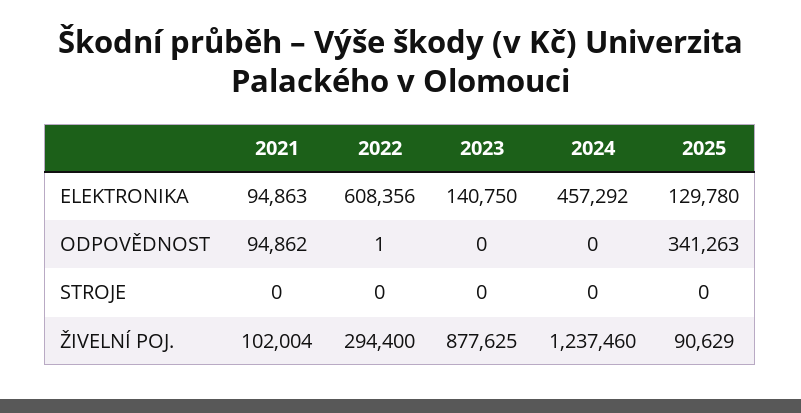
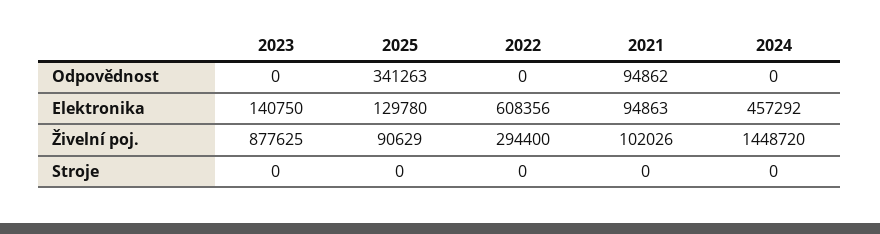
  {
    "2021": {
      "ELEKTRONIKA": 94863,
      "ODPOVĚDNOST": 94862,
      "STROJE": 0,
-     "ŽIVELNÍ POJ.": 102004
+     "ŽIVELNÍ POJ.": 102026
    },
    "2022": {
      "ELEKTRONIKA": 608356,
-     "ODPOVĚDNOST": 1,
+     "ODPOVĚDNOST": 0,
      "STROJE": 0,
      "ŽIVELNÍ POJ.": 294400
    },
    "2023": {
      "ELEKTRONIKA": 140750,
      "ODPOVĚDNOST": 0,
      "STROJE": 0,
      "ŽIVELNÍ POJ.": 877625
    },
    "2024": {
      "ELEKTRONIKA": 457292,
      "ODPOVĚDNOST": 0,
      "STROJE": 0,
-     "ŽIVELNÍ POJ.": 1237460
+     "ŽIVELNÍ POJ.": 1448720
    },
    "2025": {
      "ELEKTRONIKA": 129780,
      "ODPOVĚDNOST": 341263,
      "STROJE": 0,
      "ŽIVELNÍ POJ.": 90629
    }
  }

